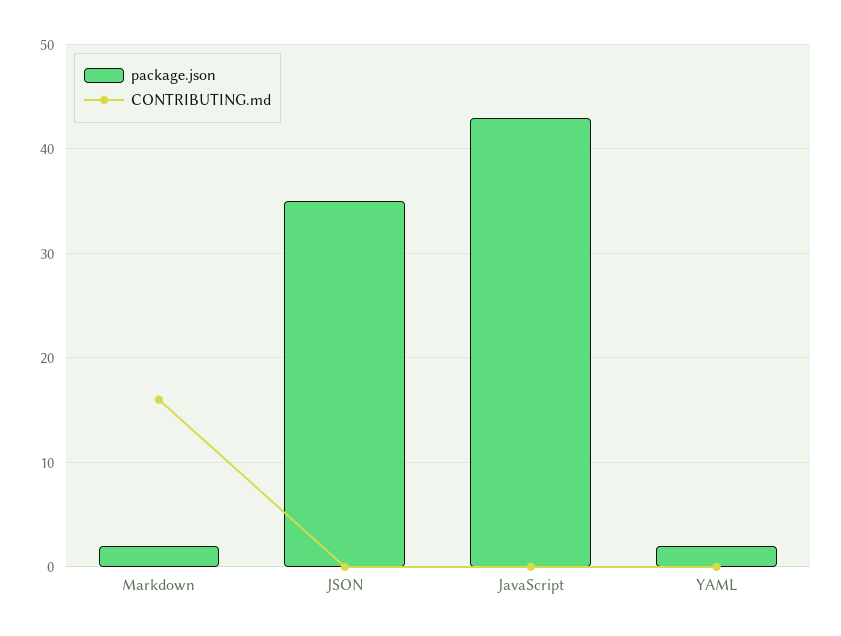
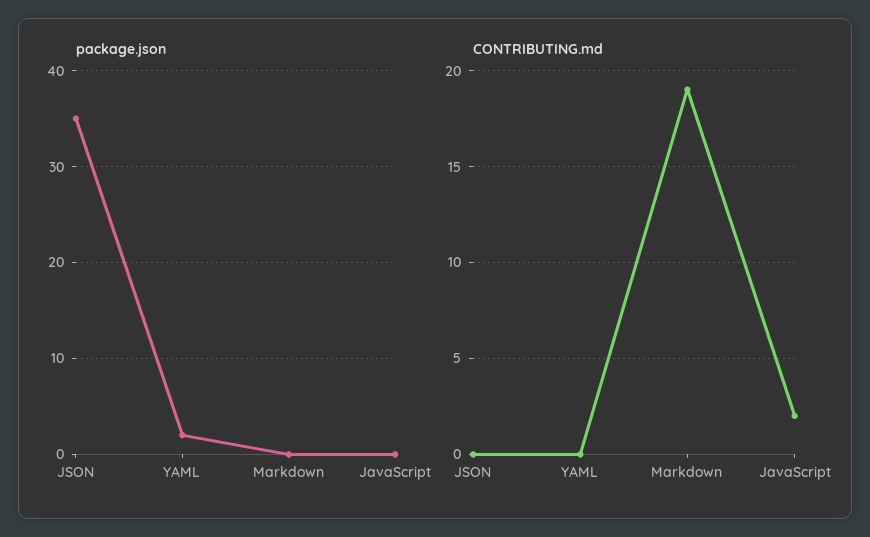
  {
    "package.json": {
-     "Markdown": 2,
+     "Markdown": 0,
      "JSON": 35,
-     "JavaScript": 43,
+     "JavaScript": 0,
      "YAML": 2
    },
    "CONTRIBUTING.md": {
-     "Markdown": 16,
+     "Markdown": 19,
      "JSON": 0,
-     "JavaScript": 0,
+     "JavaScript": 2,
      "YAML": 0
    }
  }

